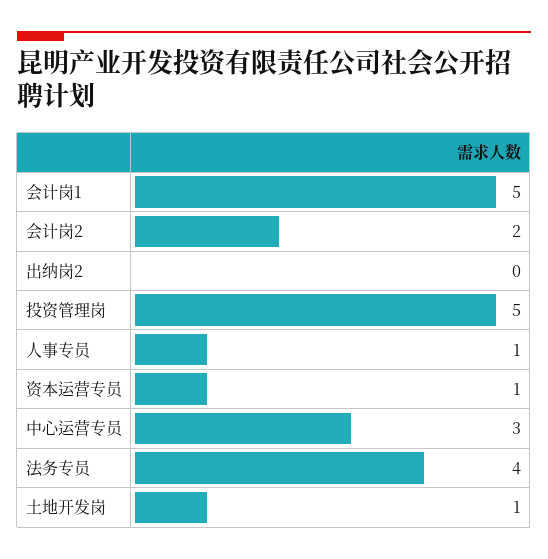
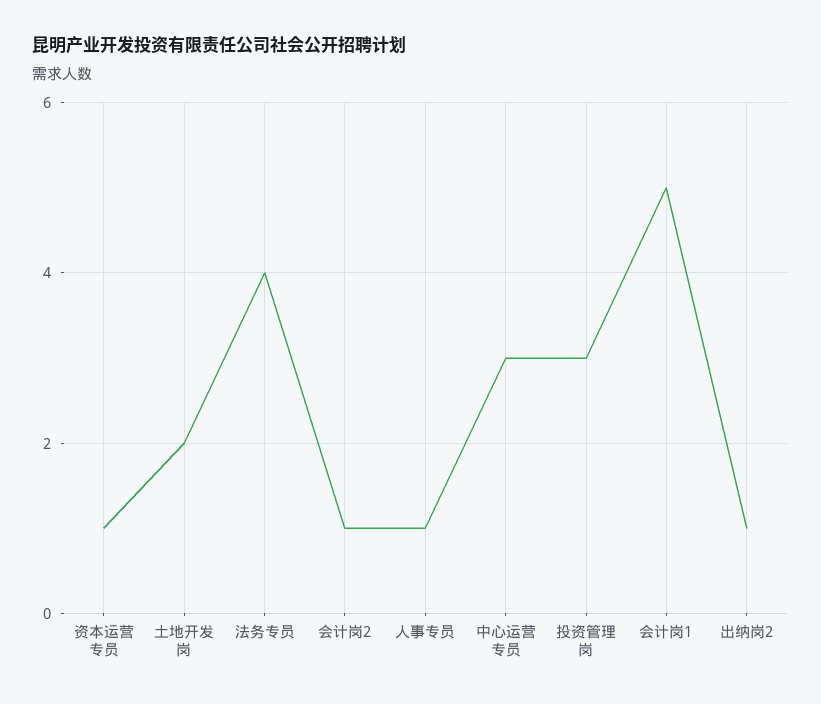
  {
    "会计岗1": 5,
-   "会计岗2": 2,
+   "会计岗2": 1,
-   "出纳岗2": 0,
+   "出纳岗2": 1,
-   "投资管理岗": 5,
+   "投资管理岗": 3,
    "人事专员": 1,
    "资本运营专员": 1,
    "中心运营专员": 3,
    "法务专员": 4,
-   "土地开发岗": 1
+   "土地开发岗": 2
  }

